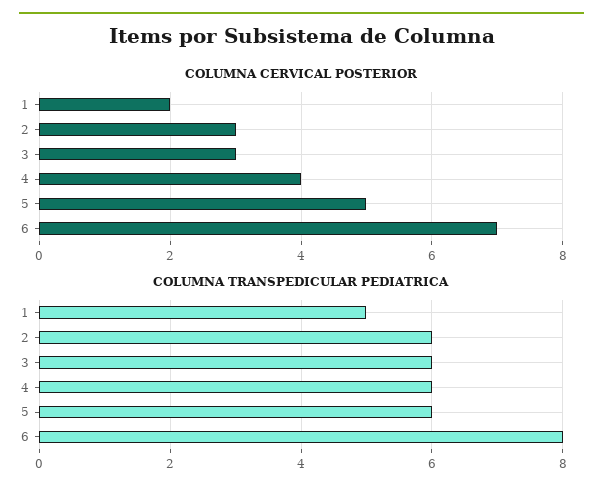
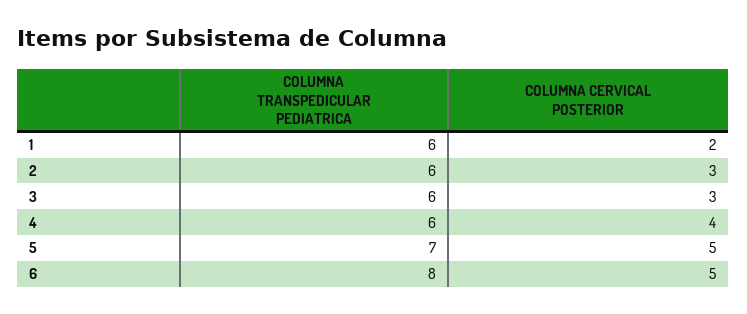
  {
    "COLUMNA CERVICAL POSTERIOR": {
      "1": 2,
      "2": 3,
      "3": 3,
      "4": 4,
      "5": 5,
-     "6": 7
+     "6": 5
    },
    "COLUMNA TRANSPEDICULAR PEDIATRICA": {
-     "1": 5,
+     "1": 6,
      "2": 6,
      "3": 6,
      "4": 6,
-     "5": 6,
+     "5": 7,
      "6": 8
    }
  }

